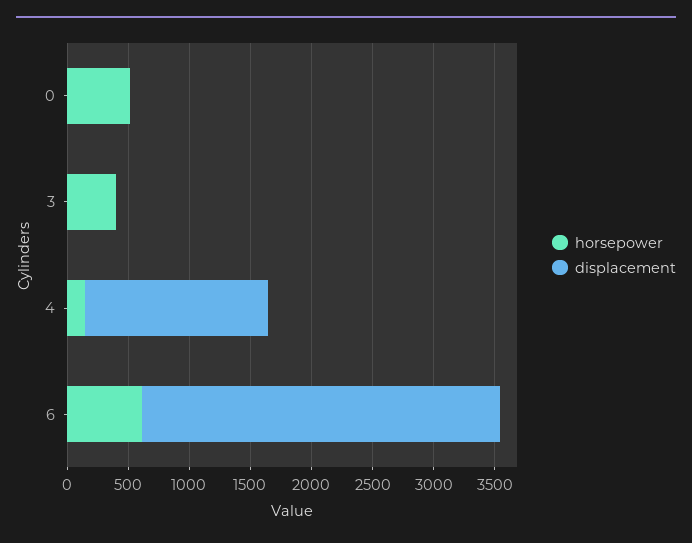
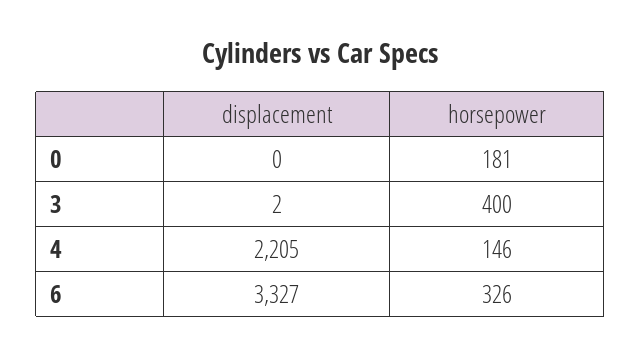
  {
    "horsepower": {
-     "0": 500,
+     "0": 181,
      "3": 400,
      "4": 146,
-     "6": 600
+     "6": 326
    },
    "displacement": {
      "0": 0,
      "3": 2,
-     "4": 1500,
+     "4": 2205,
-     "6": 2900
+     "6": 3327
    }
  }

